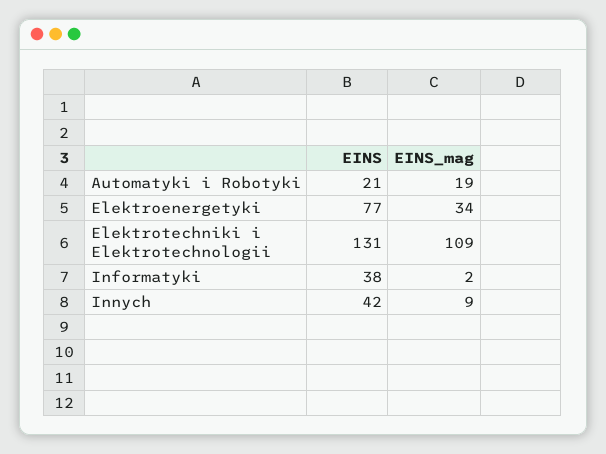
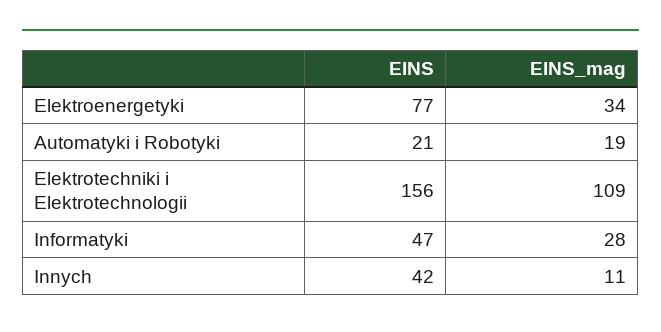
  {
    "EINS": {
      "Automatyki i Robotyki": 21,
      "Elektroenergetyki": 77,
-     "Elektrotechniki i Elektrotechnologii": 131,
+     "Elektrotechniki i Elektrotechnologii": 156,
-     "Informatyki": 38,
+     "Informatyki": 47,
      "Innych": 42
    },
    "EINS_mag": {
      "Automatyki i Robotyki": 19,
      "Elektroenergetyki": 34,
      "Elektrotechniki i Elektrotechnologii": 109,
-     "Informatyki": 2,
+     "Informatyki": 28,
-     "Innych": 9
+     "Innych": 11
    }
  }

